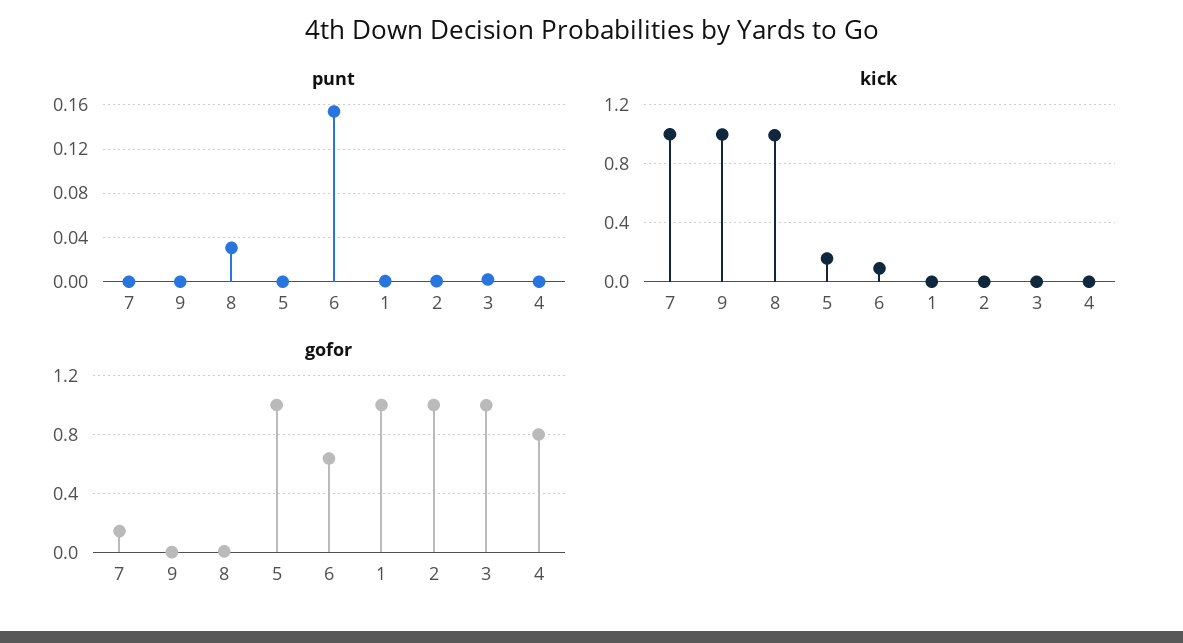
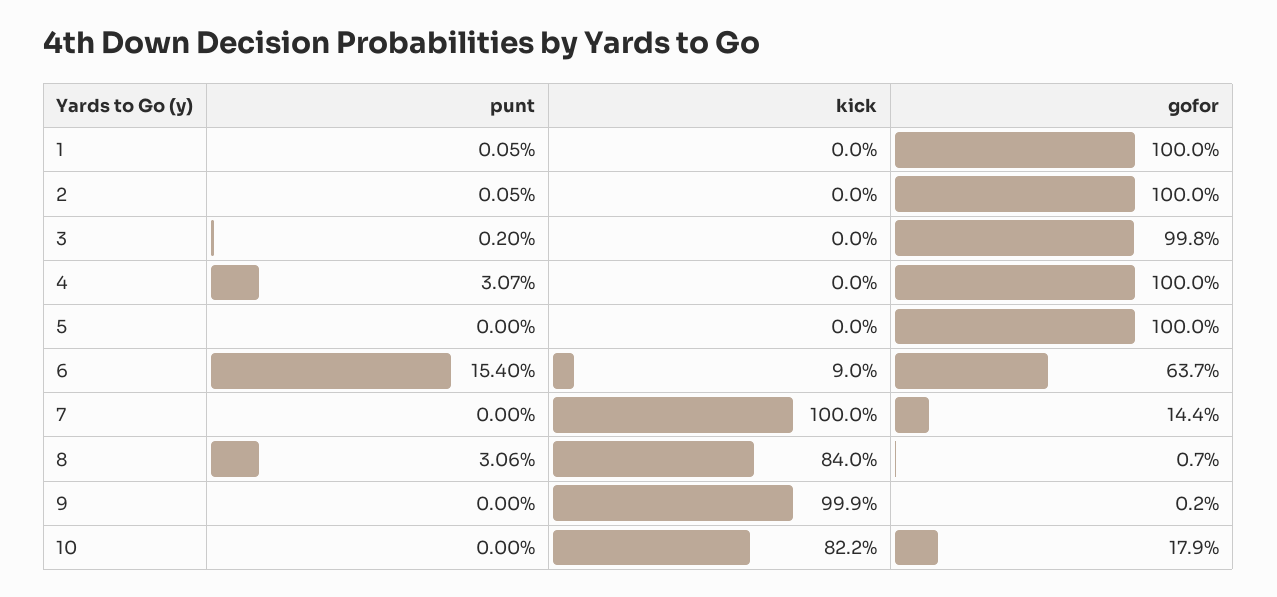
  {
    "punt": {
      "7": 0,
      "9": 0,
      "8": 0.0306,
      "5": 0,
      "6": 0.154,
      "1": 0.0005,
      "2": 0.0005,
      "3": 0.002,
-     "4": 0
+     "4": 0.0307,
+     "10": 0
    },
    "kick": {
      "7": 1,
      "9": 0.999,
-     "8": 1,
+     "8": 0.84,
-     "5": 0.15,
+     "5": 0,
      "6": 0.09,
      "1": 0,
      "2": 0,
      "3": 0,
-     "4": 0
+     "4": 0,
+     "10": 0.822
    },
    "gofor": {
      "7": 0.144,
      "9": 0.002,
      "8": 0.007,
      "5": 1,
      "6": 0.637,
      "1": 1,
      "2": 1,
      "3": 0.998,
-     "4": 0.8
+     "4": 1,
+     "10": 0.179
    }
  }

